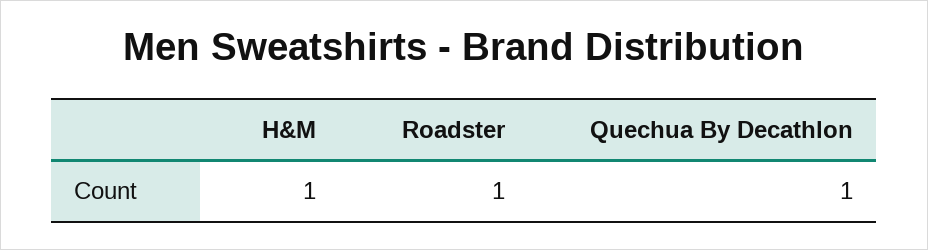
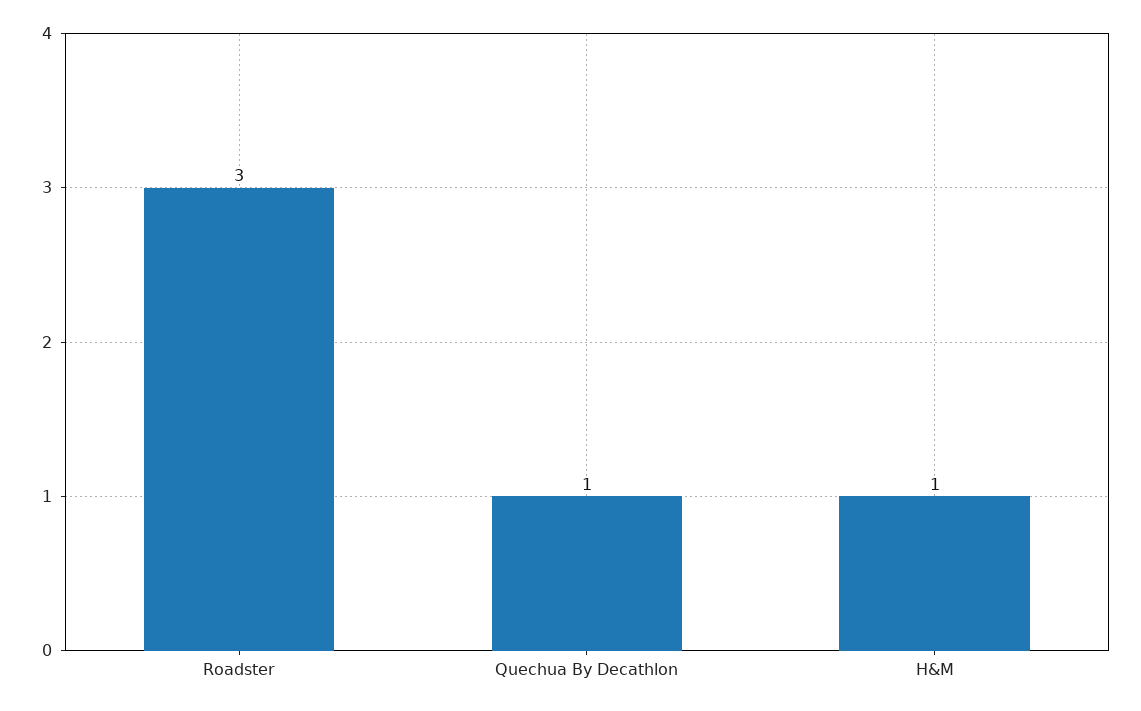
  {
    "H&M": 1,
-   "Roadster": 1,
+   "Roadster": 3,
    "Quechua By Decathlon": 1
  }

